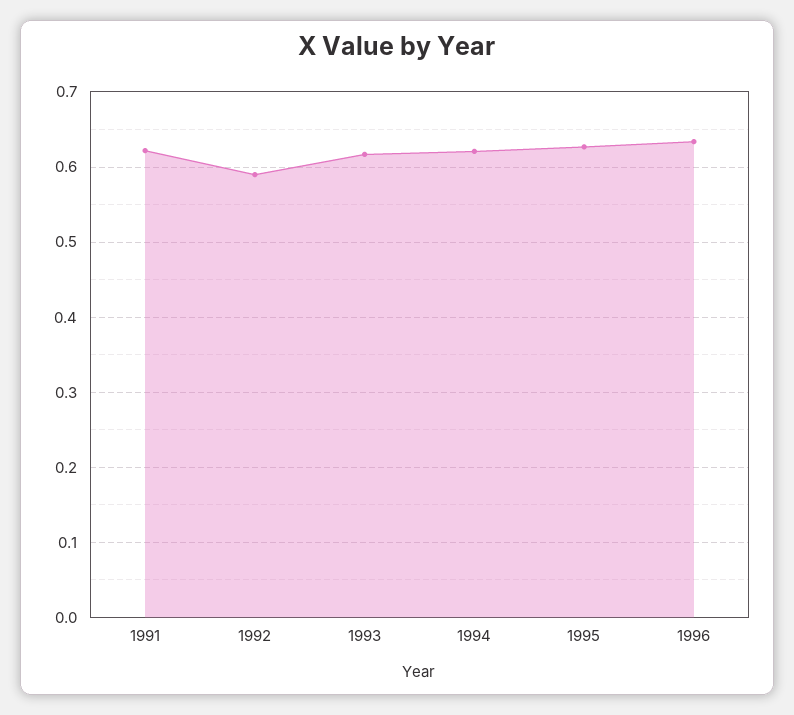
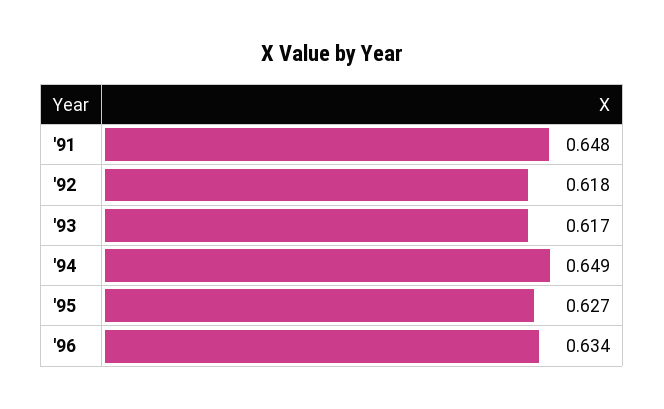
  {
-   "1991": 0.62,
+   "1991": 0.648,
-   "1992": 0.59,
+   "1992": 0.618,
    "1993": 0.617,
-   "1994": 0.62,
+   "1994": 0.649,
    "1995": 0.627,
    "1996": 0.634
  }

